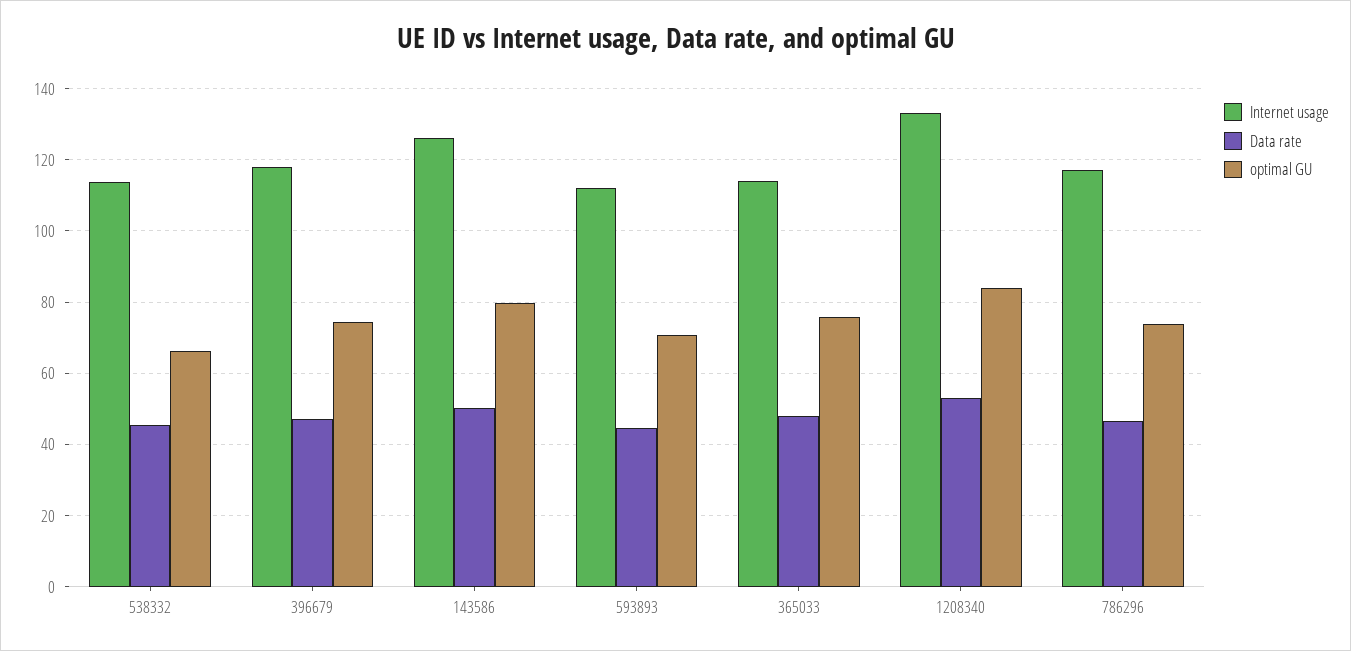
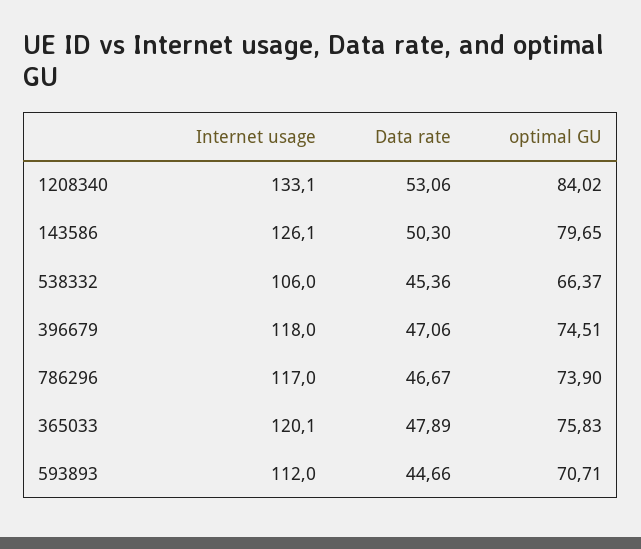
  {
    "Internet usage": {
-     "538332": 114,
+     "538332": 106,
      "396679": 118,
      "143586": 126.1,
      "593893": 112,
-     "365033": 114,
+     "365033": 120.1,
      "1208340": 133.1,
      "786296": 117
    },
    "Data rate": {
      "538332": 45.36,
      "396679": 47.06,
      "143586": 50.3,
      "593893": 44.66,
      "365033": 47.89,
      "1208340": 53.06,
      "786296": 46.67
    },
    "optimal GU": {
      "538332": 66.37,
      "396679": 74.51,
      "143586": 79.65,
      "593893": 70.71,
      "365033": 75.83,
      "1208340": 84.02,
      "786296": 73.9
    }
  }

